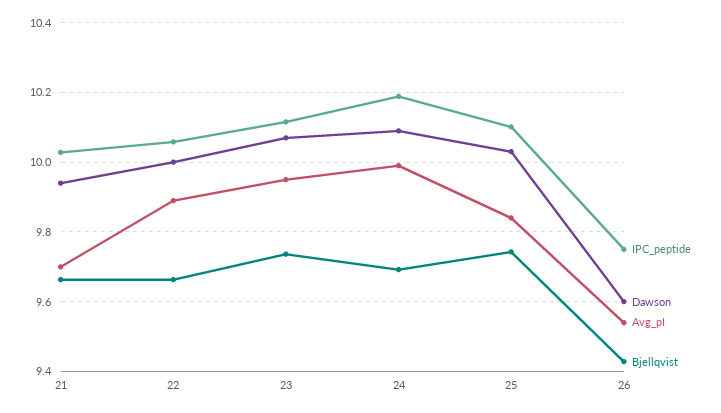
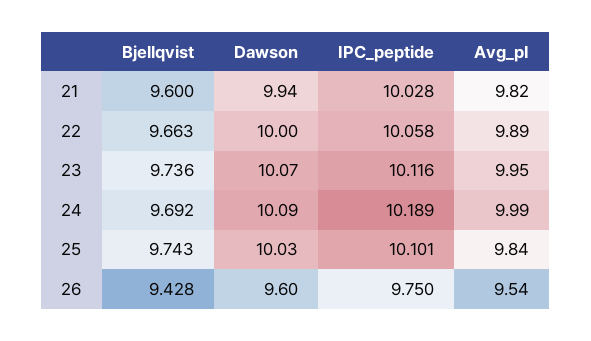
  {
    "IPC_peptide": {
      "21": 10.028,
      "22": 10.058,
      "23": 10.116,
      "24": 10.189,
      "25": 10.101,
      "26": 9.75
    },
    "Dawson": {
      "21": 9.94,
      "22": 10,
      "23": 10.07,
      "24": 10.09,
      "25": 10.03,
      "26": 9.6
    },
    "Avg_pI": {
-     "21": 9.7,
+     "21": 9.82,
      "22": 9.89,
      "23": 9.95,
      "24": 9.99,
      "25": 9.84,
      "26": 9.54
    },
    "Bjellqvist": {
-     "21": 9.66,
+     "21": 9.6,
      "22": 9.663,
      "23": 9.736,
      "24": 9.692,
      "25": 9.743,
      "26": 9.428
    }
  }

